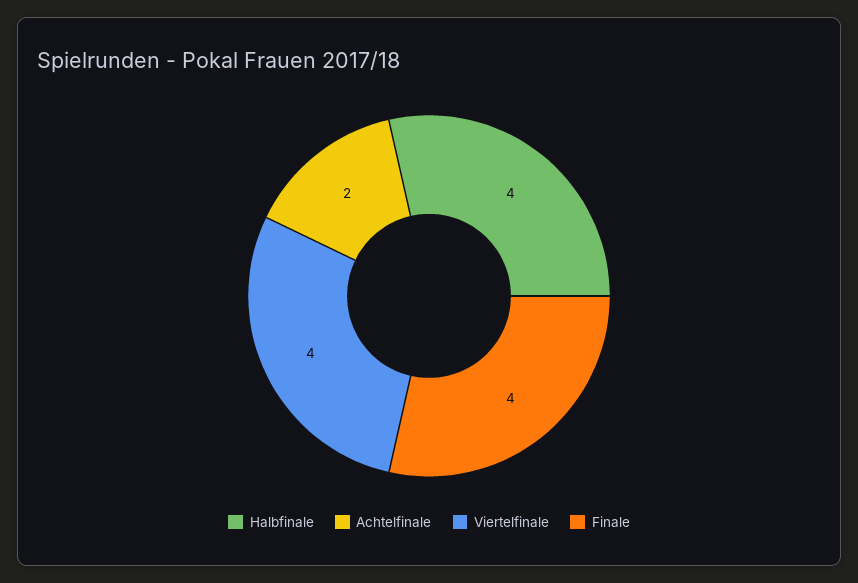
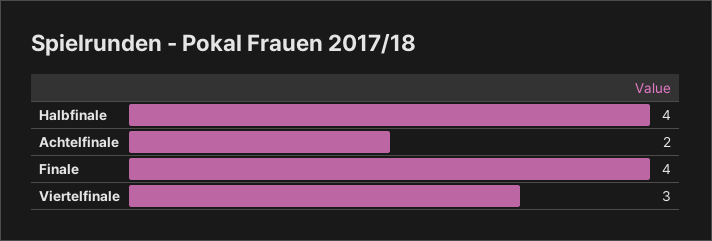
  {
    "Halbfinale": 4,
    "Achtelfinale": 2,
-   "Viertelfinale": 4,
+   "Viertelfinale": 3,
    "Finale": 4
  }

